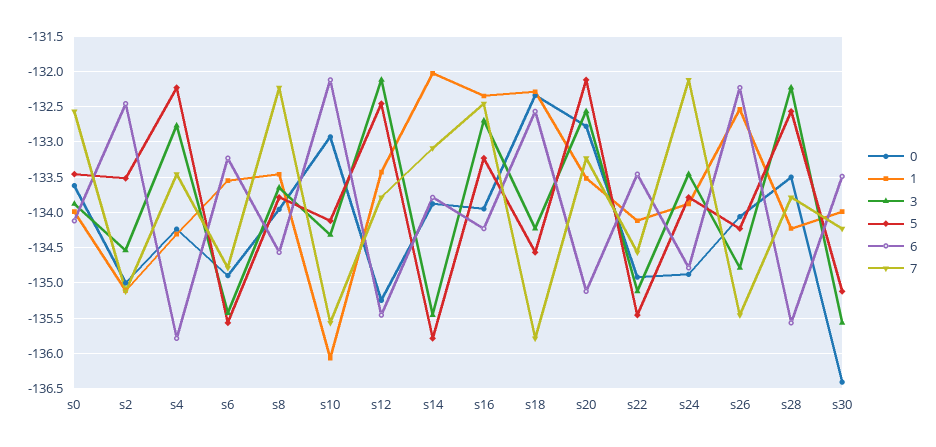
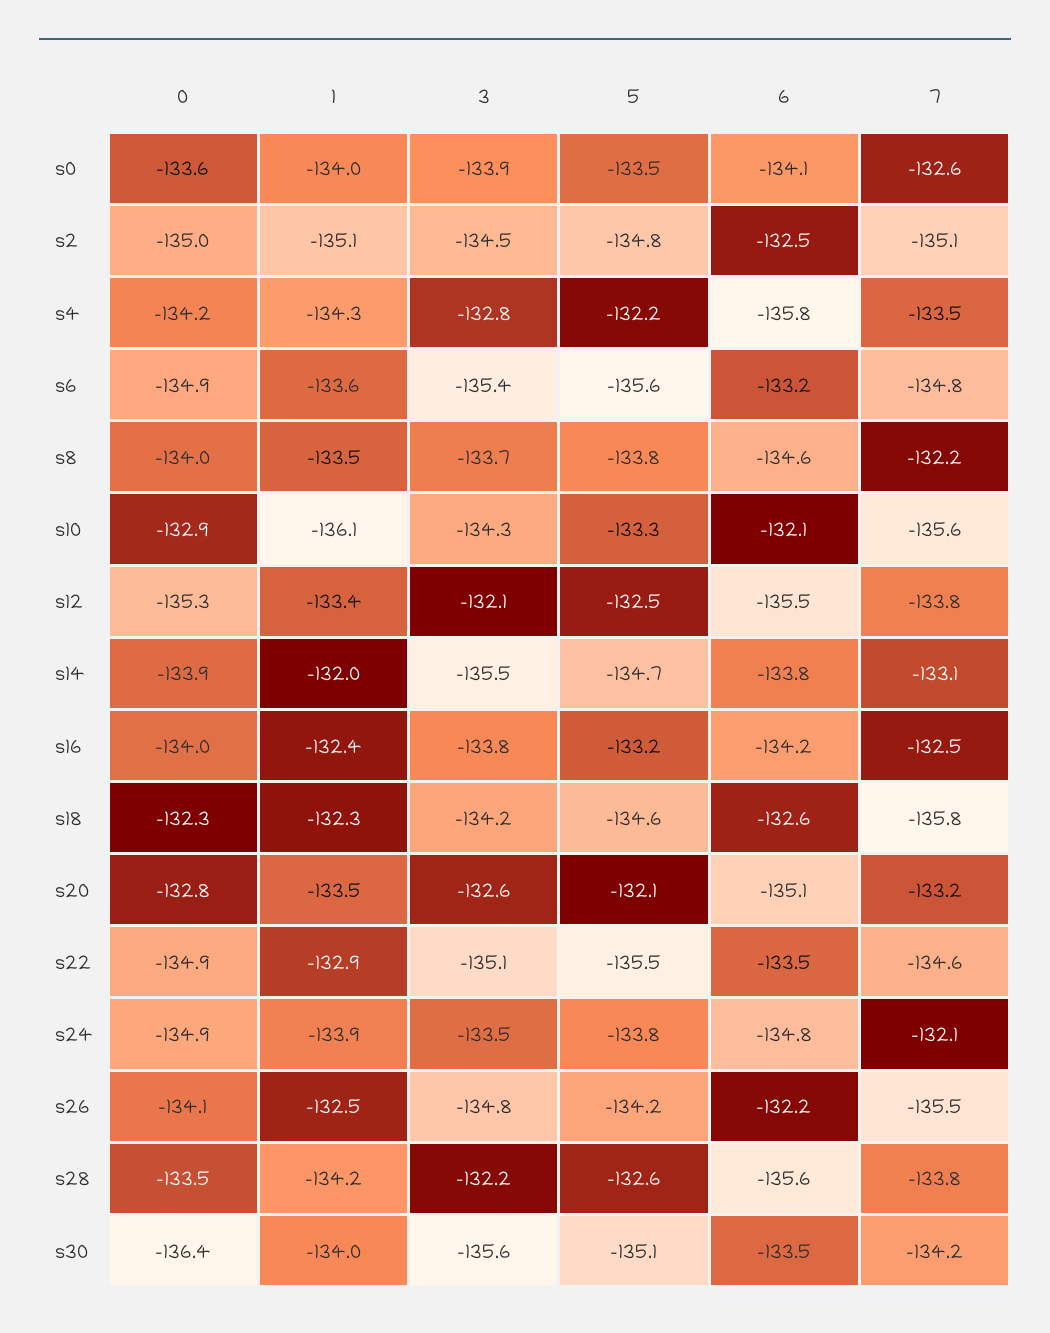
  {
    "0": {
      "s0": -133.6,
      "s2": -135,
      "s4": -134.2,
      "s6": -134.9,
      "s8": -134,
      "s10": -132.9,
      "s12": -135.3,
      "s14": -133.9,
      "s16": -134,
      "s18": -132.3,
      "s20": -132.8,
      "s22": -134.9,
      "s24": -134.9,
      "s26": -134.1,
      "s28": -133.5,
      "s30": -136.4
    },
    "1": {
      "s0": -134,
      "s2": -135.1,
      "s4": -134.3,
      "s6": -133.6,
      "s8": -133.5,
      "s10": -136.1,
      "s12": -133.4,
      "s14": -132,
      "s16": -132.4,
      "s18": -132.3,
      "s20": -133.5,
-     "s22": -134.1,
+     "s22": -132.9,
      "s24": -133.9,
      "s26": -132.5,
      "s28": -134.2,
      "s30": -134
    },
    "3": {
      "s0": -133.9,
      "s2": -134.5,
      "s4": -132.8,
      "s6": -135.4,
      "s8": -133.7,
      "s10": -134.3,
      "s12": -132.1,
      "s14": -135.5,
-     "s16": -132.7,
+     "s16": -133.8,
      "s18": -134.2,
      "s20": -132.6,
      "s22": -135.1,
      "s24": -133.5,
      "s26": -134.8,
      "s28": -132.2,
      "s30": -135.6
    },
    "5": {
      "s0": -133.5,
-     "s2": -133.5,
+     "s2": -134.8,
      "s4": -132.2,
      "s6": -135.6,
      "s8": -133.8,
-     "s10": -134.1,
+     "s10": -133.3,
      "s12": -132.5,
-     "s14": -135.8,
+     "s14": -134.7,
      "s16": -133.2,
      "s18": -134.6,
      "s20": -132.1,
      "s22": -135.5,
      "s24": -133.8,
      "s26": -134.2,
      "s28": -132.6,
      "s30": -135.1
    },
    "6": {
      "s0": -134.1,
      "s2": -132.5,
      "s4": -135.8,
      "s6": -133.2,
      "s8": -134.6,
      "s10": -132.1,
      "s12": -135.5,
      "s14": -133.8,
      "s16": -134.2,
      "s18": -132.6,
      "s20": -135.1,
      "s22": -133.5,
      "s24": -134.8,
      "s26": -132.2,
      "s28": -135.6,
      "s30": -133.5
    },
    "7": {
      "s0": -132.6,
      "s2": -135.1,
      "s4": -133.5,
      "s6": -134.8,
      "s8": -132.2,
      "s10": -135.6,
      "s12": -133.8,
      "s14": -133.1,
      "s16": -132.5,
      "s18": -135.8,
      "s20": -133.2,
      "s22": -134.6,
      "s24": -132.1,
      "s26": -135.5,
      "s28": -133.8,
      "s30": -134.2
    }
  }

